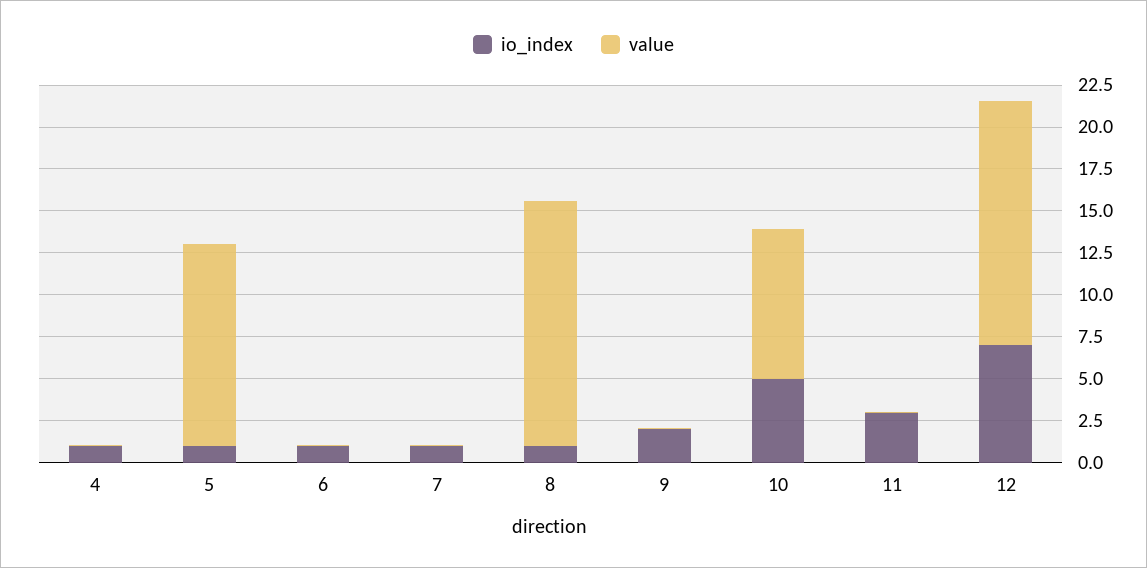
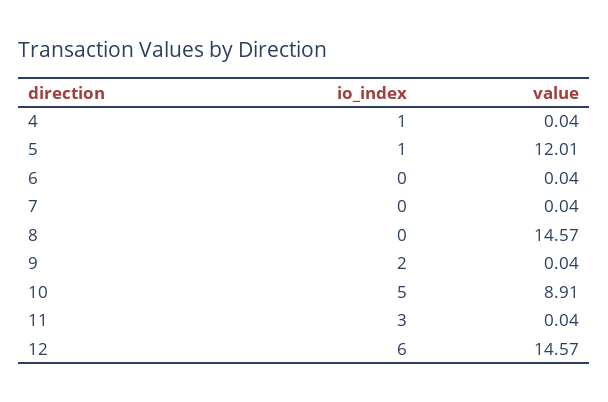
  {
    "io_index": {
      "4": 1,
      "5": 1,
-     "6": 1,
+     "6": 0,
-     "7": 1,
+     "7": 0,
-     "8": 1,
+     "8": 0,
      "9": 2,
      "10": 5,
      "11": 3,
-     "12": 7
+     "12": 6
    },
    "value": {
      "4": 0.04,
      "5": 12.01,
      "6": 0.04,
      "7": 0.04,
      "8": 14.57,
      "9": 0.04,
      "10": 8.91,
      "11": 0.04,
      "12": 14.57
    }
  }

